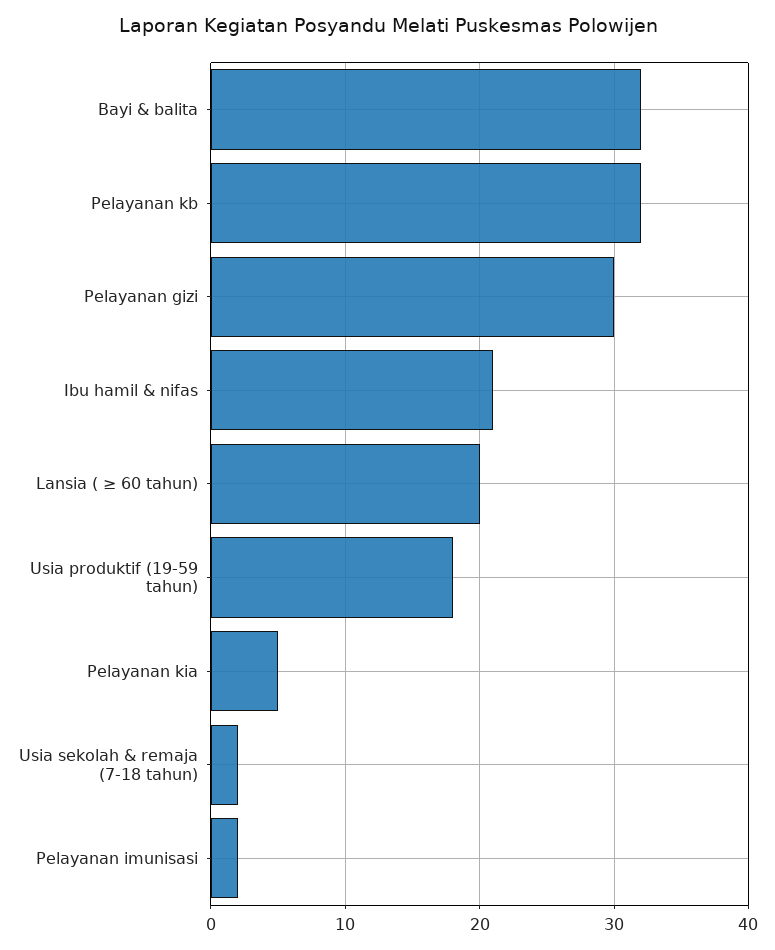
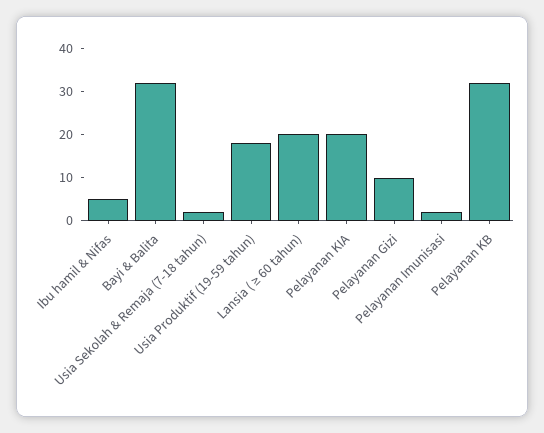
  {
    "Bayi & balita": 32,
    "Pelayanan kb": 32,
-   "Pelayanan gizi": 30,
+   "Pelayanan gizi": 10,
-   "Ibu hamil & nifas": 21,
+   "Ibu hamil & nifas": 5,
    "Lansia ( ≥ 60 tahun)": 20,
    "Usia produktif (19-59 tahun)": 18,
-   "Pelayanan kia": 5,
+   "Pelayanan kia": 20,
    "Usia sekolah & remaja (7-18 tahun)": 2,
    "Pelayanan imunisasi": 2
  }

